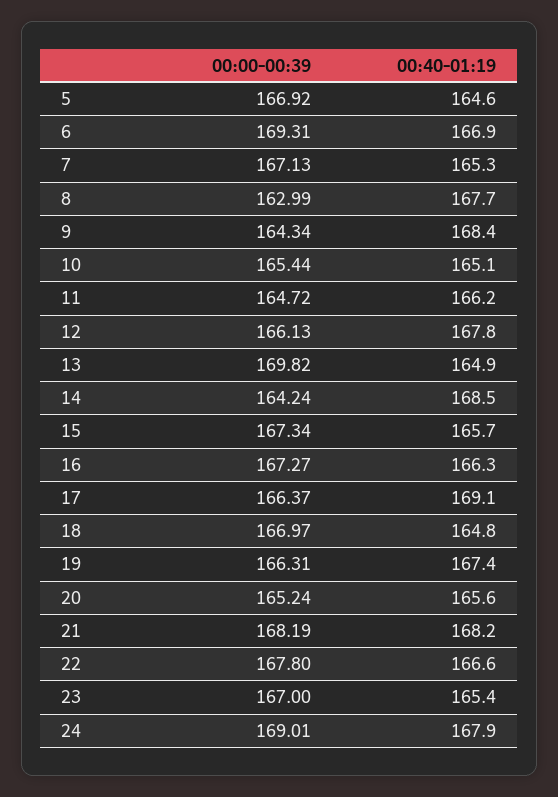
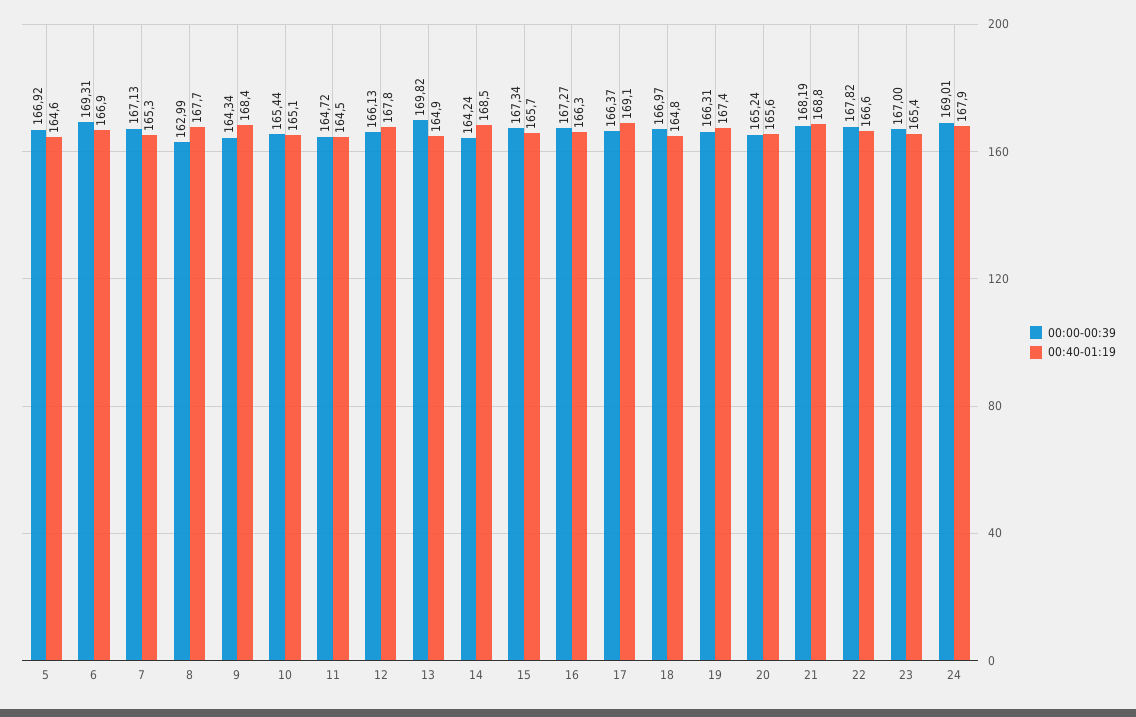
  {
    "00:00-00:39": {
      "5": 166.92,
      "6": 169.31,
      "7": 167.13,
      "8": 162.99,
      "9": 164.34,
      "10": 165.44,
      "11": 164.72,
      "12": 166.13,
      "13": 169.82,
      "14": 164.24,
      "15": 167.34,
      "16": 167.27,
      "17": 166.37,
      "18": 166.97,
      "19": 166.31,
      "20": 165.24,
      "21": 168.19,
-     "22": 167.8,
+     "22": 167.82,
      "23": 167,
      "24": 169.01
    },
    "00:40-01:19": {
      "5": 164.6,
      "6": 166.9,
      "7": 165.3,
      "8": 167.7,
      "9": 168.4,
      "10": 165.1,
-     "11": 166.2,
+     "11": 164.5,
      "12": 167.8,
      "13": 164.9,
      "14": 168.5,
      "15": 165.7,
      "16": 166.3,
      "17": 169.1,
      "18": 164.8,
      "19": 167.4,
      "20": 165.6,
-     "21": 168.2,
+     "21": 168.8,
      "22": 166.6,
      "23": 165.4,
      "24": 167.9
    }
  }

